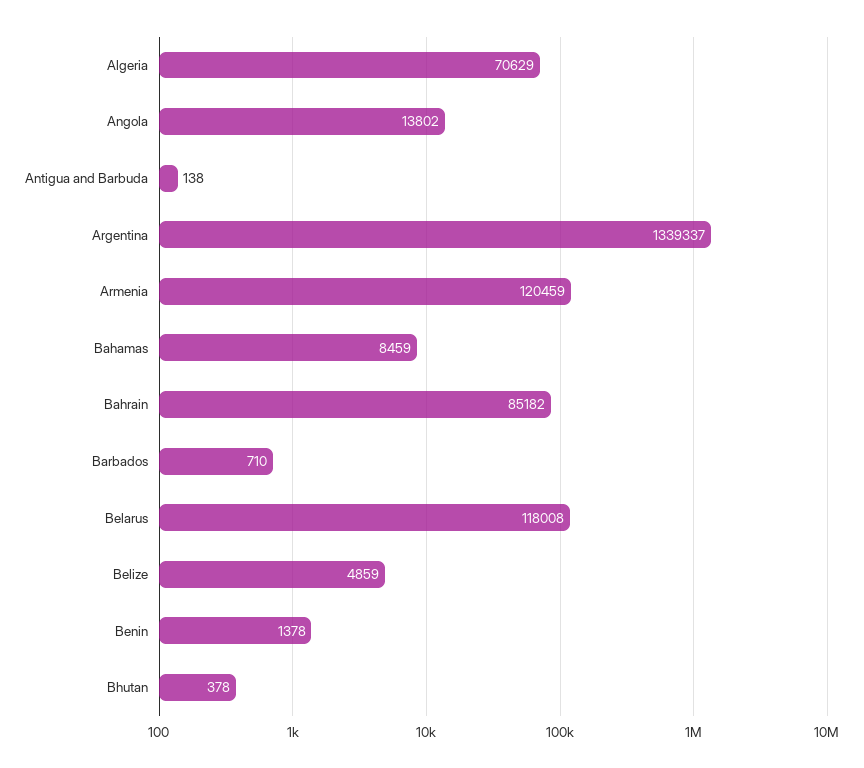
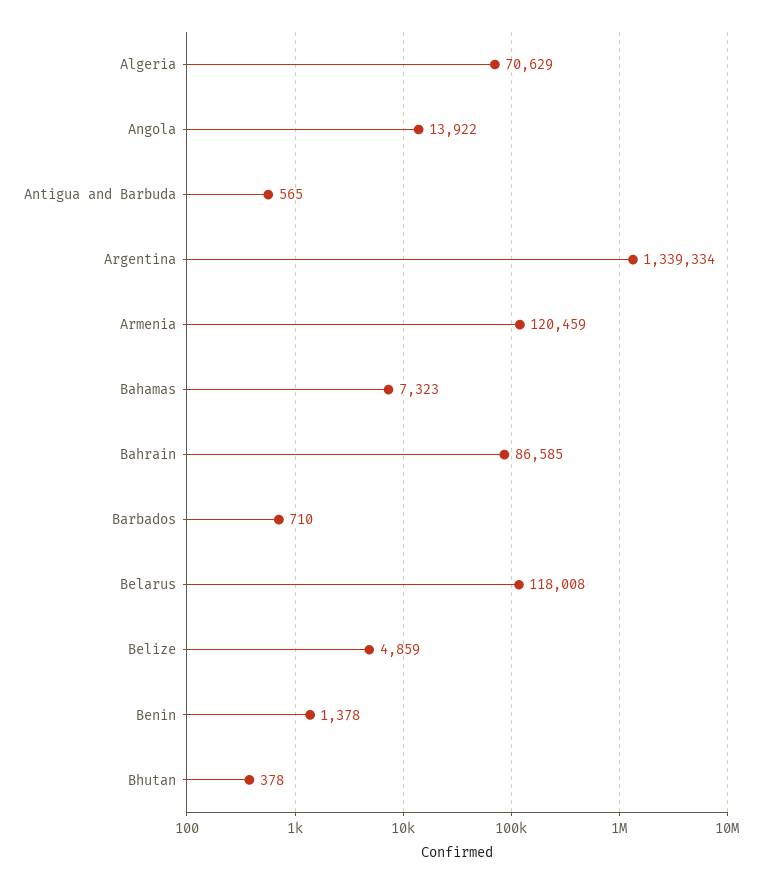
  {
    "Algeria": 70629,
-   "Angola": 13802,
+   "Angola": 13922,
-   "Antigua and Barbuda": 138,
+   "Antigua and Barbuda": 565,
-   "Argentina": 1339337,
+   "Argentina": 1339334,
    "Armenia": 120459,
-   "Bahamas": 8459,
+   "Bahamas": 7323,
-   "Bahrain": 85182,
+   "Bahrain": 86585,
    "Barbados": 710,
    "Belarus": 118008,
    "Belize": 4859,
    "Benin": 1378,
    "Bhutan": 378
  }

